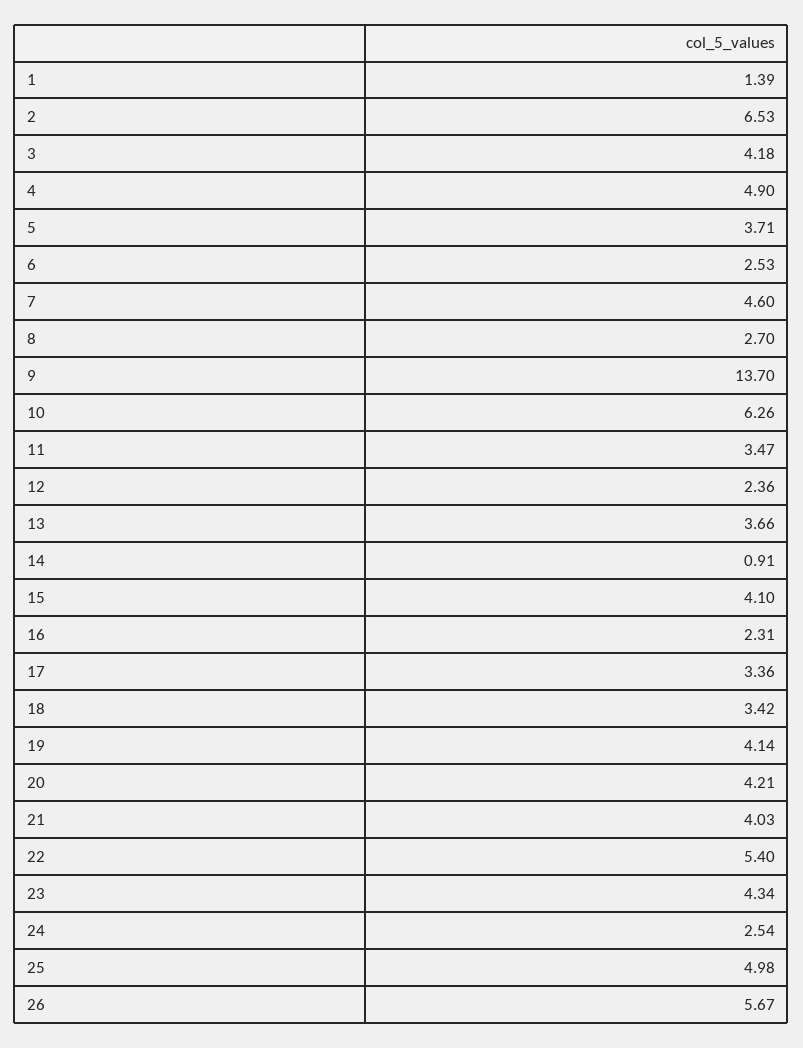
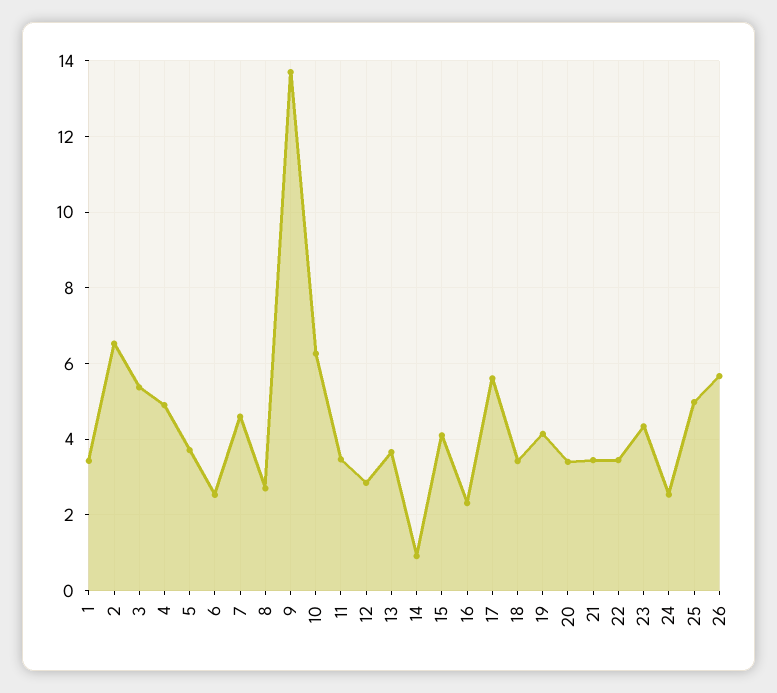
  {
-   "1": 1.39,
+   "1": 3.4,
    "2": 6.53,
-   "3": 4.18,
+   "3": 5.4,
    "4": 4.9,
    "5": 3.71,
    "6": 2.53,
    "7": 4.6,
    "8": 2.7,
    "9": 13.7,
    "10": 6.26,
    "11": 3.47,
-   "12": 2.36,
+   "12": 2.8,
    "13": 3.66,
    "14": 0.91,
    "15": 4.1,
    "16": 2.31,
-   "17": 3.36,
+   "17": 5.6,
    "18": 3.42,
    "19": 4.14,
-   "20": 4.21,
+   "20": 3.4,
-   "21": 4.03,
+   "21": 3.4,
-   "22": 5.4,
+   "22": 3.4,
    "23": 4.34,
    "24": 2.54,
    "25": 4.98,
    "26": 5.67
  }

